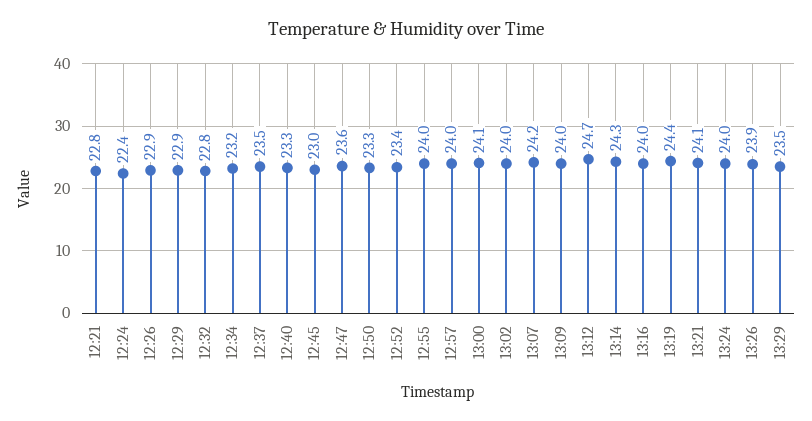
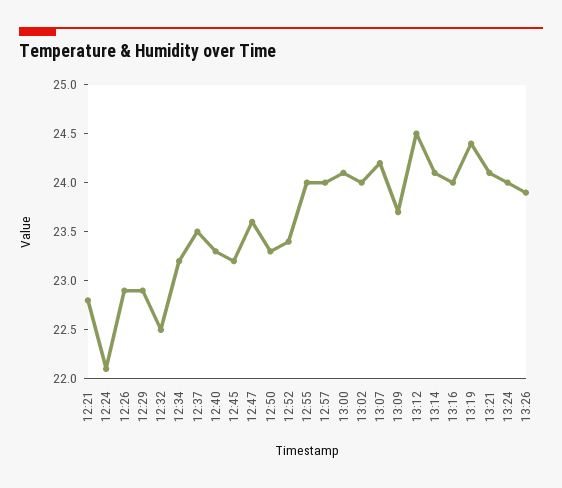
  {
    "12:21": 22.8,
-   "12:24": 22.4,
+   "12:24": 22.1,
    "12:26": 22.9,
    "12:29": 22.9,
-   "12:32": 22.8,
+   "12:32": 22.5,
    "12:34": 23.2,
    "12:37": 23.5,
    "12:40": 23.3,
-   "12:45": 23,
+   "12:45": 23.2,
    "12:47": 23.6,
    "12:50": 23.3,
    "12:52": 23.4,
    "12:55": 24,
    "12:57": 24,
    "13:00": 24.1,
    "13:02": 24,
    "13:07": 24.2,
-   "13:09": 24,
+   "13:09": 23.7,
-   "13:12": 24.7,
+   "13:12": 24.5,
-   "13:14": 24.3,
+   "13:14": 24.1,
    "13:16": 24,
    "13:19": 24.4,
    "13:21": 24.1,
    "13:24": 24,
-   "13:26": 23.9,
+   "13:26": 23.9
-   "13:29": 23.5
  }

